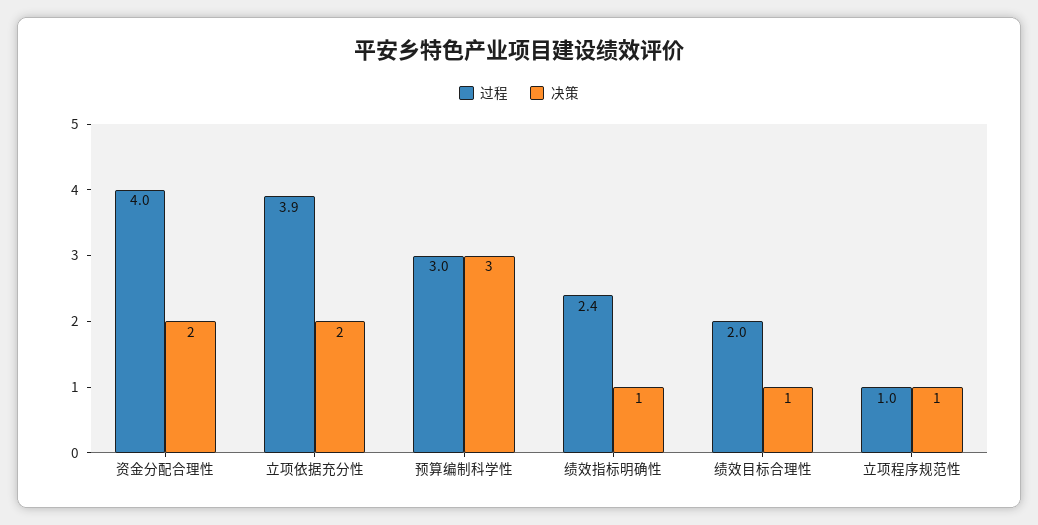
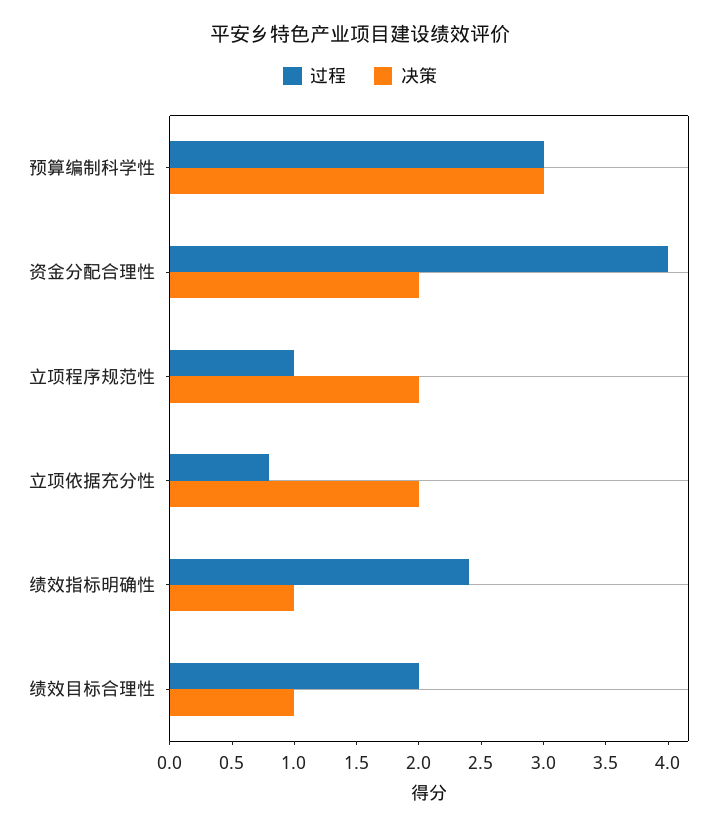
  {
    "过程": {
      "资金分配合理性": 4,
-     "立项依据充分性": 3.9,
+     "立项依据充分性": 0.8,
      "预算编制科学性": 3,
      "绩效指标明确性": 2.4,
      "绩效目标合理性": 2,
      "立项程序规范性": 1
    },
    "决策": {
      "资金分配合理性": 2,
      "立项依据充分性": 2,
      "预算编制科学性": 3,
      "绩效指标明确性": 1,
      "绩效目标合理性": 1,
-     "立项程序规范性": 1
+     "立项程序规范性": 2
    }
  }

